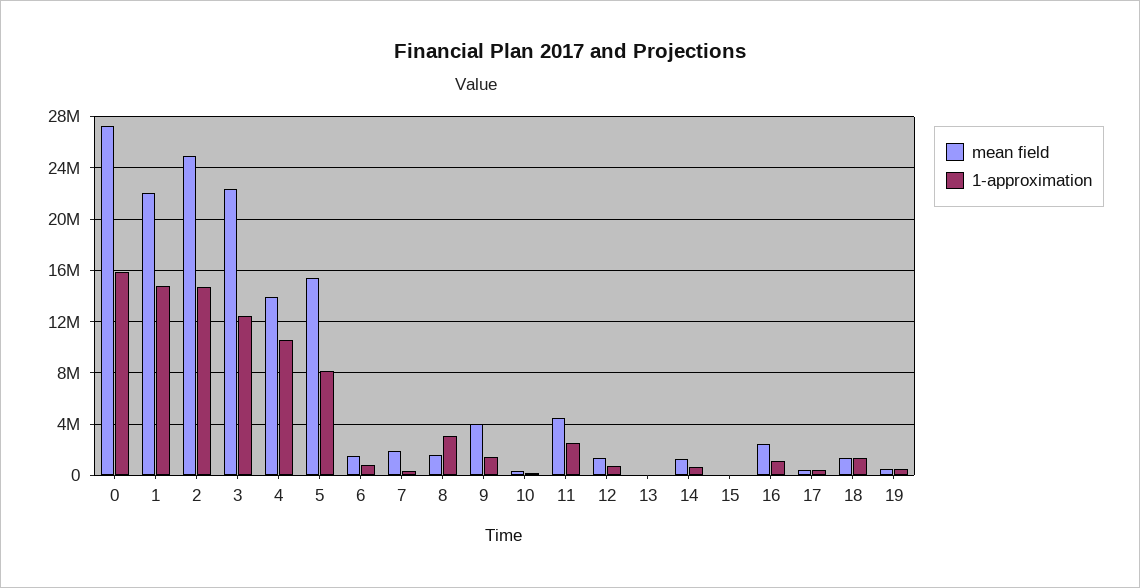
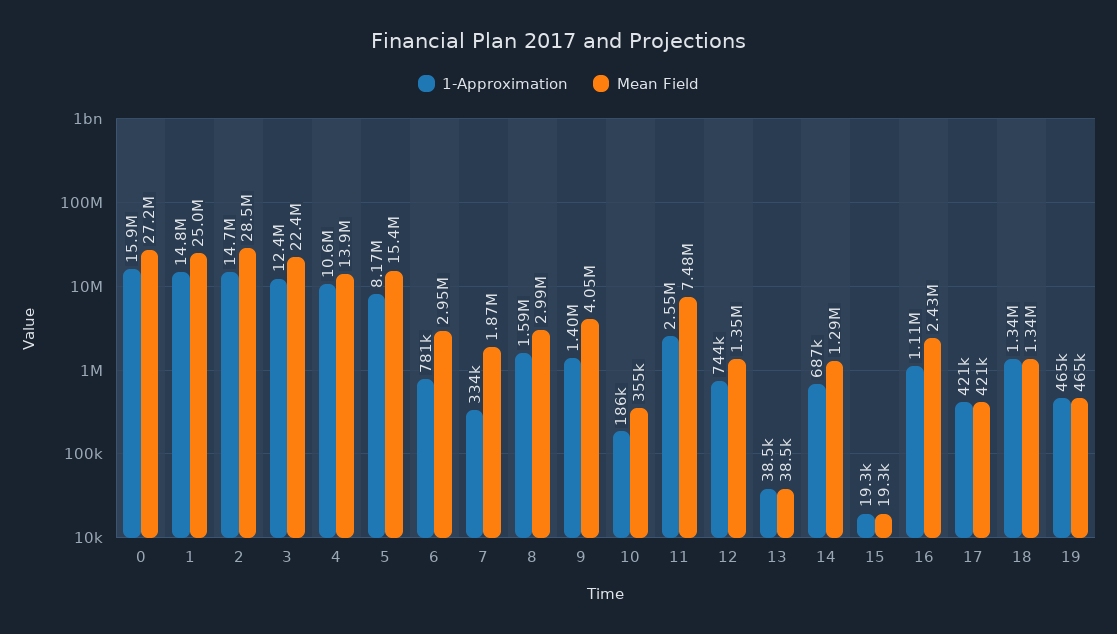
  {
    "mean field": {
      "0": 27200000,
-     "1": 22000000,
+     "1": 25000000,
-     "2": 25000000,
+     "2": 28500000,
      "3": 22400000,
      "4": 13900000,
      "5": 15400000,
-     "6": 1500000,
+     "6": 2950000,
      "7": 1870000,
-     "8": 1500000,
+     "8": 2990000,
      "9": 4050000,
      "10": 355000,
-     "11": 4500000,
+     "11": 7480000,
      "12": 1350000,
      "13": 38500,
      "14": 1290000,
      "15": 19300,
      "16": 2430000,
      "17": 421000,
      "18": 1340000,
      "19": 465000
    },
    "1-approximation": {
      "0": 15900000,
      "1": 14800000,
      "2": 14700000,
      "3": 12400000,
      "4": 10600000,
      "5": 8170000,
      "6": 781000,
      "7": 334000,
-     "8": 3000000,
+     "8": 1590000,
      "9": 1400000,
      "10": 186000,
      "11": 2550000,
      "12": 744000,
      "13": 38500,
      "14": 687000,
      "15": 19300,
      "16": 1110000,
      "17": 421000,
      "18": 1340000,
      "19": 465000
    }
  }

